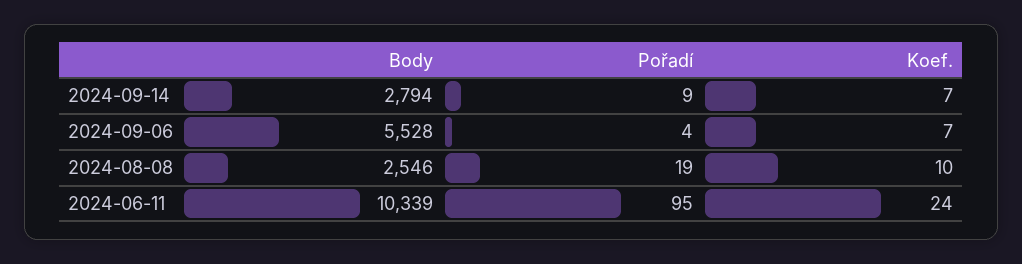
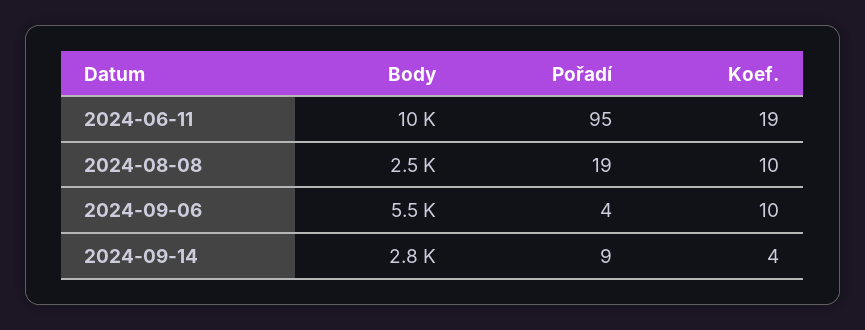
  {
    "Body": {
      "2024-09-14": 2794,
      "2024-09-06": 5528,
      "2024-08-08": 2546,
      "2024-06-11": 10339
    },
    "Pořadí": {
      "2024-09-14": 9,
      "2024-09-06": 4,
      "2024-08-08": 19,
      "2024-06-11": 95
    },
    "Koef.": {
-     "2024-09-14": 7,
+     "2024-09-14": 4,
-     "2024-09-06": 7,
+     "2024-09-06": 10,
      "2024-08-08": 10,
-     "2024-06-11": 24
+     "2024-06-11": 19
    }
  }

